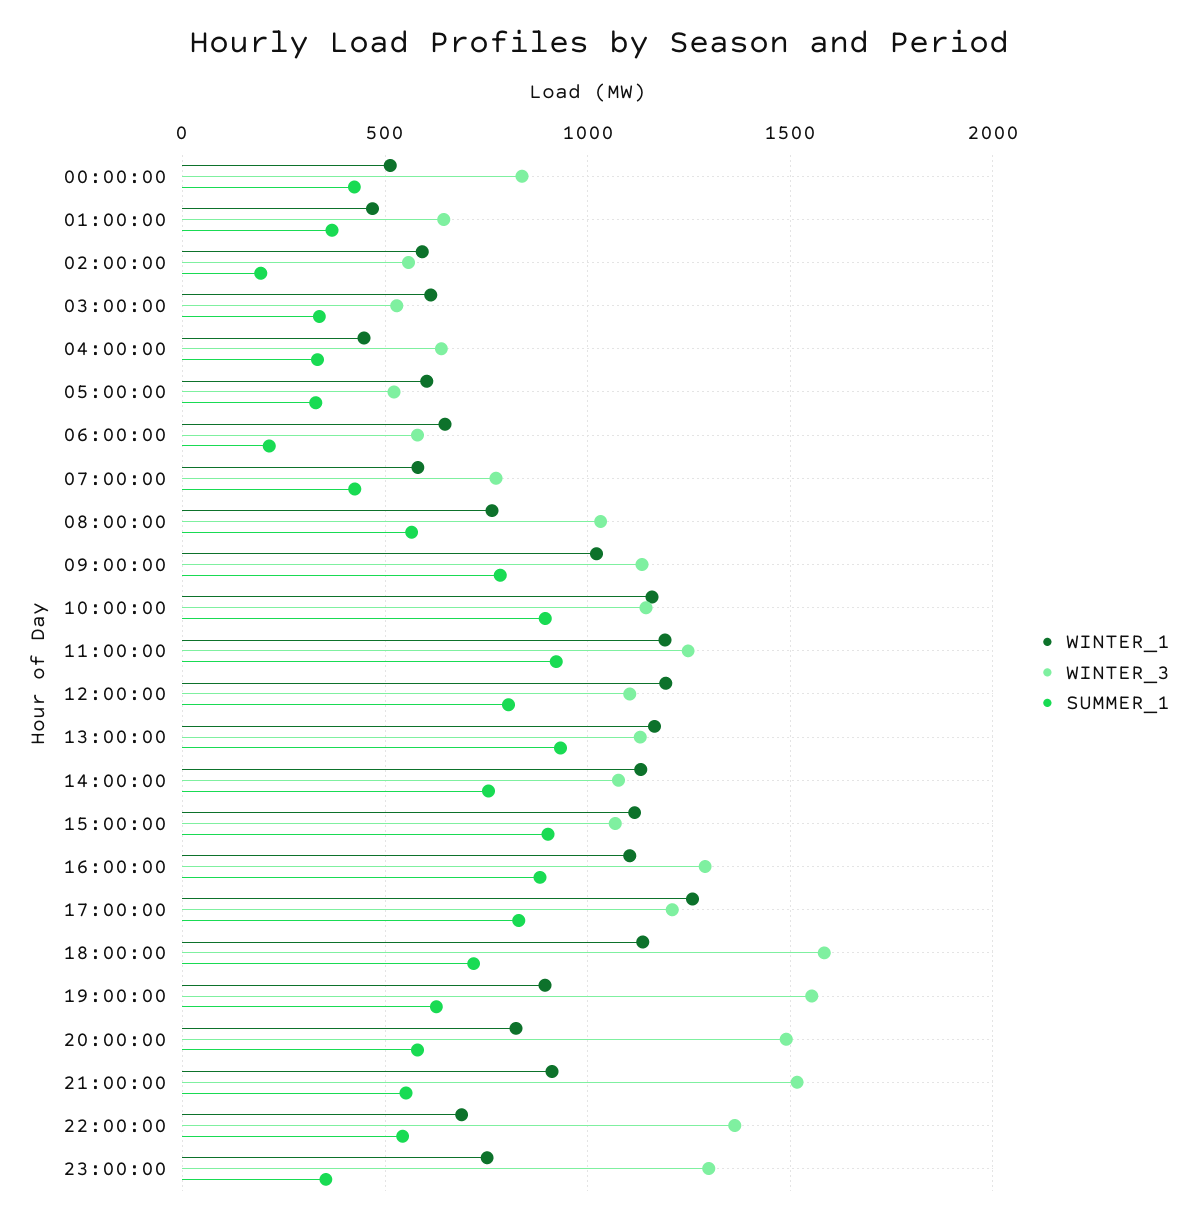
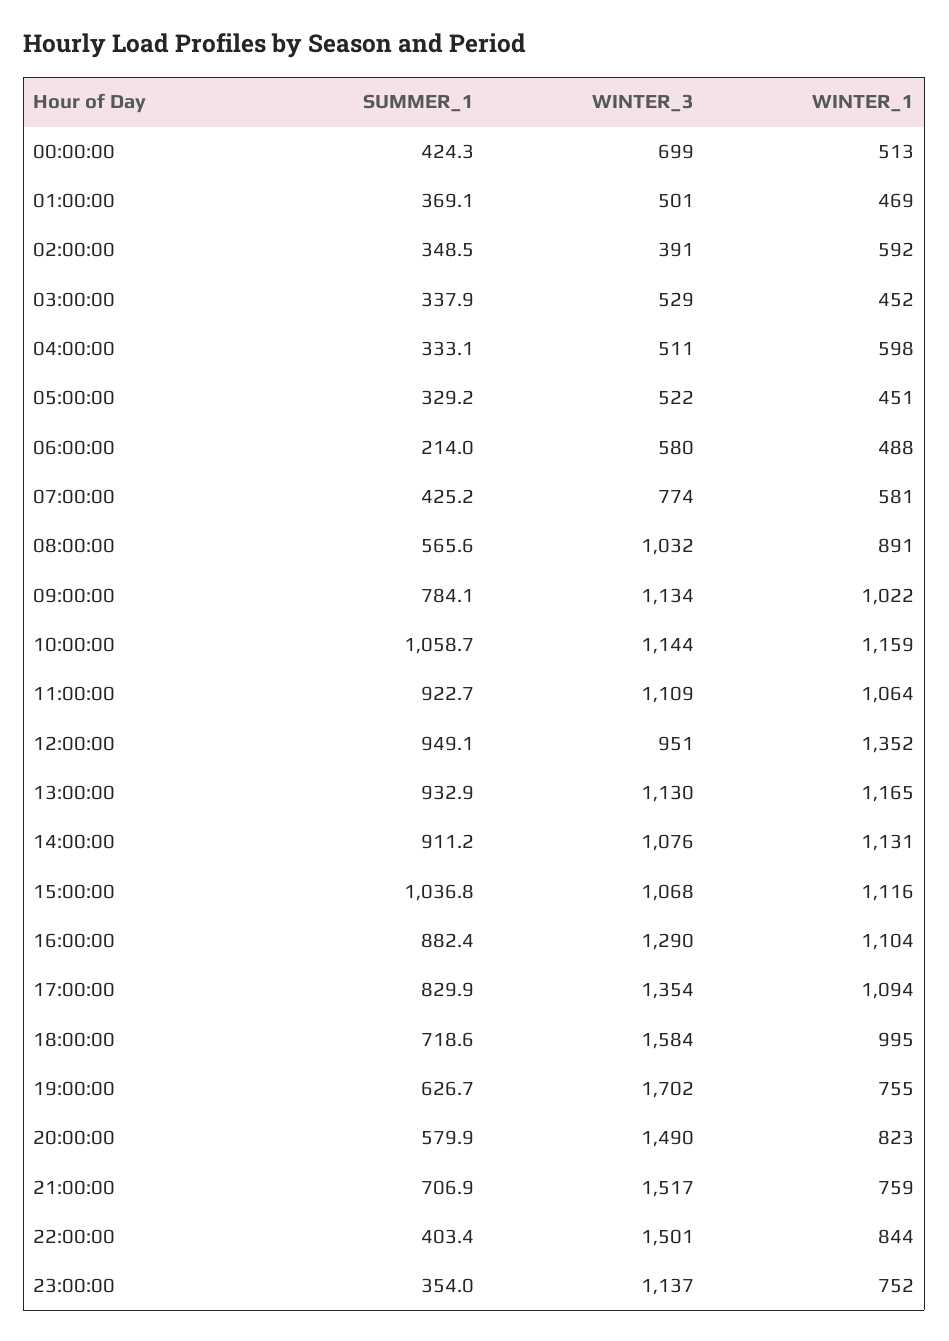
  {
    "WINTER_1": {
      "00:00:00": 513,
      "01:00:00": 469,
      "02:00:00": 592,
-     "03:00:00": 600,
+     "03:00:00": 452,
-     "04:00:00": 450,
+     "04:00:00": 598,
-     "05:00:00": 600,
+     "05:00:00": 451,
-     "06:00:00": 650,
+     "06:00:00": 488,
      "07:00:00": 581,
-     "08:00:00": 750,
+     "08:00:00": 891,
      "09:00:00": 1022,
      "10:00:00": 1159,
-     "11:00:00": 1200,
+     "11:00:00": 1064,
-     "12:00:00": 1200,
+     "12:00:00": 1352,
      "13:00:00": 1165,
      "14:00:00": 1131,
      "15:00:00": 1116,
      "16:00:00": 1104,
-     "17:00:00": 1250,
+     "17:00:00": 1094,
-     "18:00:00": 1150,
+     "18:00:00": 995,
-     "19:00:00": 900,
+     "19:00:00": 755,
      "20:00:00": 823,
-     "21:00:00": 900,
+     "21:00:00": 759,
-     "22:00:00": 700,
+     "22:00:00": 844,
      "23:00:00": 752
    },
    "WINTER_3": {
-     "00:00:00": 850,
+     "00:00:00": 699,
-     "01:00:00": 650,
+     "01:00:00": 501,
-     "02:00:00": 550,
+     "02:00:00": 391,
      "03:00:00": 529,
-     "04:00:00": 650,
+     "04:00:00": 511,
      "05:00:00": 522,
      "06:00:00": 580,
      "07:00:00": 774,
      "08:00:00": 1032,
      "09:00:00": 1134,
      "10:00:00": 1144,
-     "11:00:00": 1250,
+     "11:00:00": 1109,
-     "12:00:00": 1100,
+     "12:00:00": 951,
      "13:00:00": 1130,
      "14:00:00": 1076,
      "15:00:00": 1068,
      "16:00:00": 1290,
-     "17:00:00": 1200,
+     "17:00:00": 1354,
      "18:00:00": 1584,
-     "19:00:00": 1550,
+     "19:00:00": 1702,
      "20:00:00": 1490,
      "21:00:00": 1517,
-     "22:00:00": 1350,
+     "22:00:00": 1501,
-     "23:00:00": 1300
+     "23:00:00": 1137
    },
    "SUMMER_1": {
      "00:00:00": 424.3,
      "01:00:00": 369.1,
-     "02:00:00": 200,
+     "02:00:00": 348.5,
      "03:00:00": 337.9,
      "04:00:00": 333.1,
      "05:00:00": 329.2,
      "06:00:00": 214,
      "07:00:00": 425.2,
      "08:00:00": 565.6,
      "09:00:00": 784.1,
-     "10:00:00": 900,
+     "10:00:00": 1058.7,
      "11:00:00": 922.7,
-     "12:00:00": 800,
+     "12:00:00": 949.1,
      "13:00:00": 932.9,
-     "14:00:00": 750,
+     "14:00:00": 911.2,
-     "15:00:00": 900,
+     "15:00:00": 1036.8,
      "16:00:00": 882.4,
      "17:00:00": 829.9,
      "18:00:00": 718.6,
      "19:00:00": 626.7,
      "20:00:00": 579.9,
-     "21:00:00": 550,
+     "21:00:00": 706.9,
-     "22:00:00": 550,
+     "22:00:00": 403.4,
      "23:00:00": 354
    }
  }

